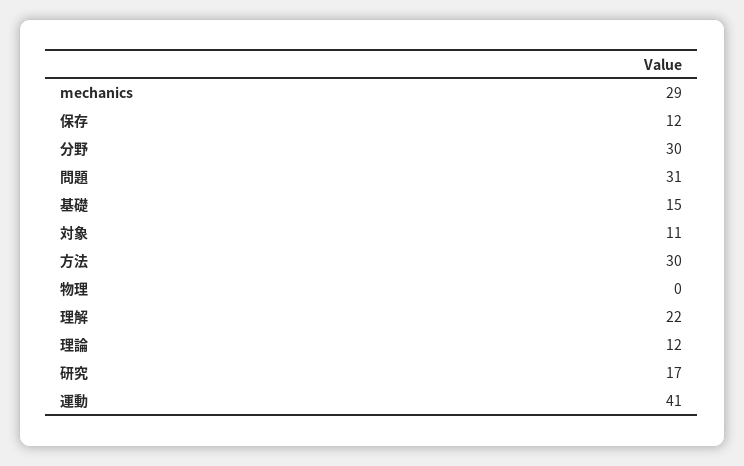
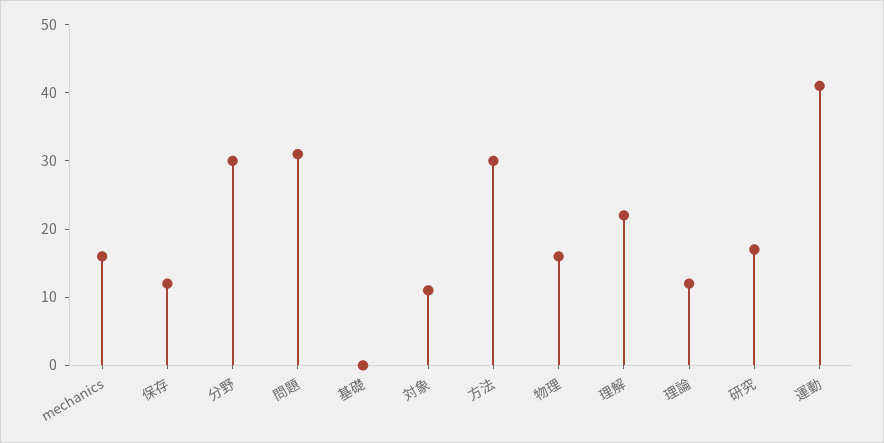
  {
-   "mechanics": 29,
+   "mechanics": 15,
    "保存": 12,
    "分野": 30,
    "問題": 31,
-   "基礎": 15,
+   "基礎": 0,
    "対象": 11,
    "方法": 30,
-   "物理": 0,
+   "物理": 15,
    "理解": 22,
    "理論": 12,
    "研究": 17,
    "運動": 41
  }

